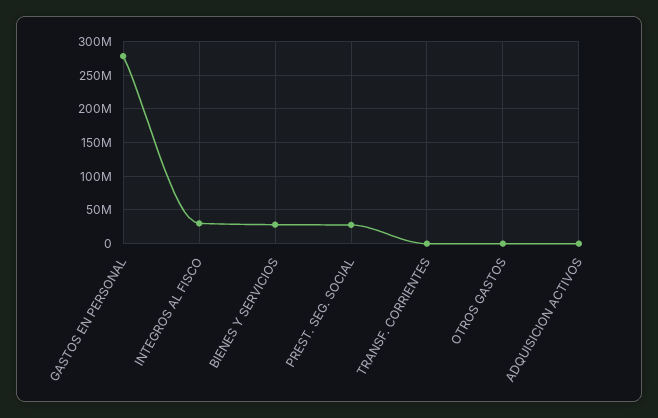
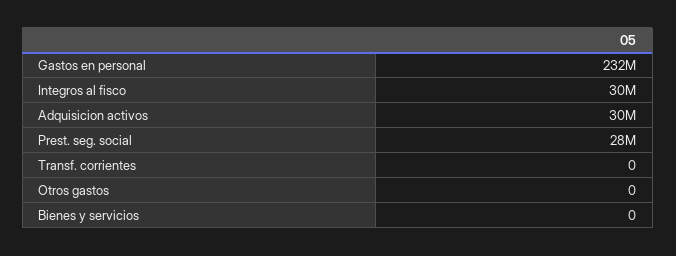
  {
-   "GASTOS EN PERSONAL": 280000000,
+   "GASTOS EN PERSONAL": 232000000,
    "INTEGROS AL FISCO": 30000000,
-   "BIENES Y SERVICIOS": 30000000,
+   "BIENES Y SERVICIOS": 0,
    "PREST. SEG. SOCIAL": 28000000,
    "TRANSF. CORRIENTES": 0,
    "OTROS GASTOS": 0,
-   "ADQUISICION ACTIVOS": 0
+   "ADQUISICION ACTIVOS": 30000000
  }

